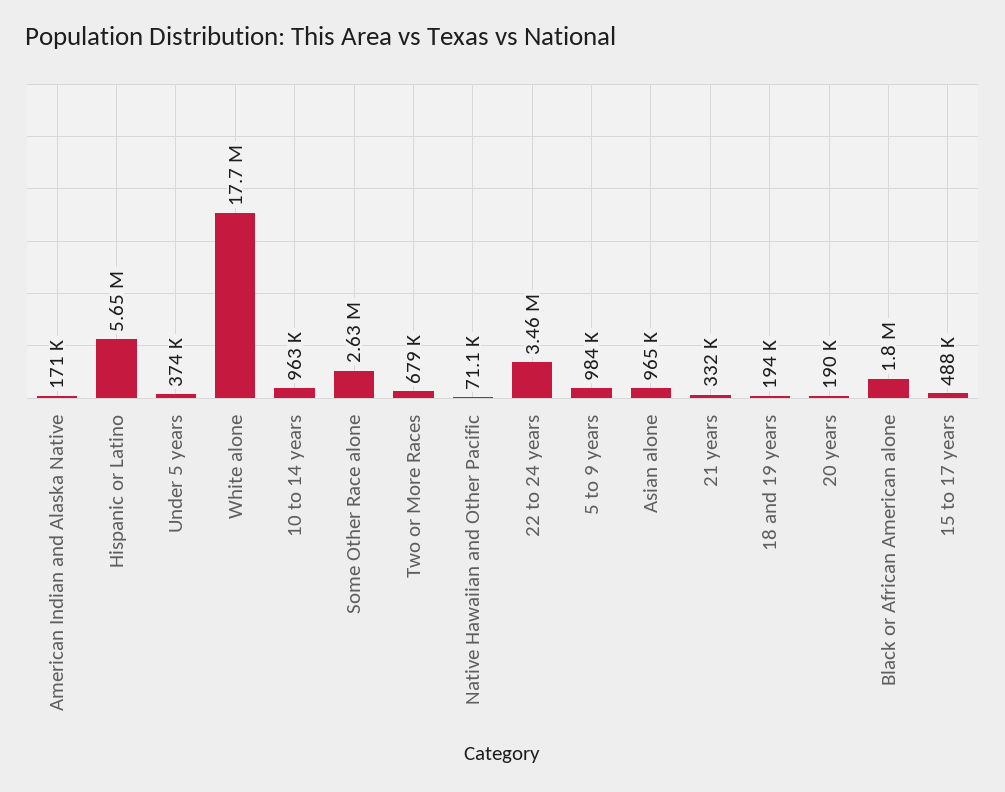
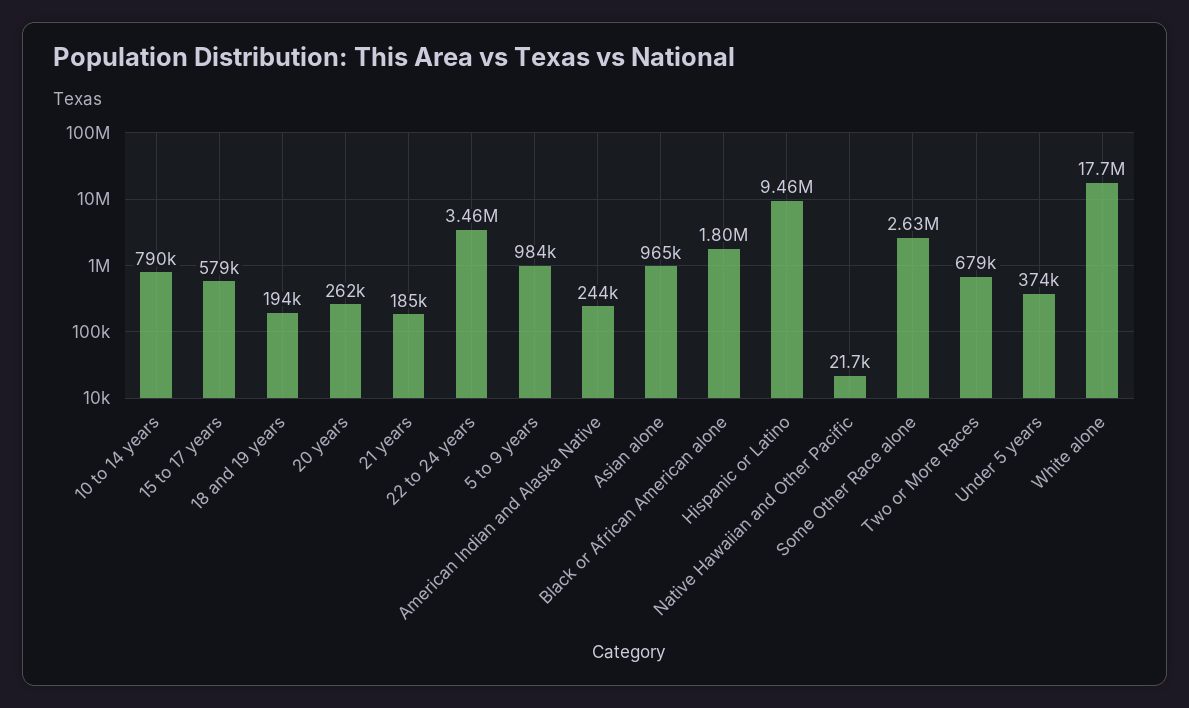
  {
-   "American Indian and Alaska Native": 171000,
+   "American Indian and Alaska Native": 244000,
-   "Hispanic or Latino": 5650000,
+   "Hispanic or Latino": 9460000,
    "Under 5 years": 374000,
    "White alone": 17700000,
-   "10 to 14 years": 963000,
+   "10 to 14 years": 790000,
    "Some Other Race alone": 2630000,
    "Two or More Races": 679000,
-   "Native Hawaiian and Other Pacific": 71100,
+   "Native Hawaiian and Other Pacific": 21700,
    "22 to 24 years": 3460000,
    "5 to 9 years": 984000,
    "Asian alone": 965000,
-   "21 years": 332000,
+   "21 years": 185000,
    "18 and 19 years": 194000,
-   "20 years": 190000,
+   "20 years": 262000,
    "Black or African American alone": 1800000,
-   "15 to 17 years": 488000
+   "15 to 17 years": 579000
  }

